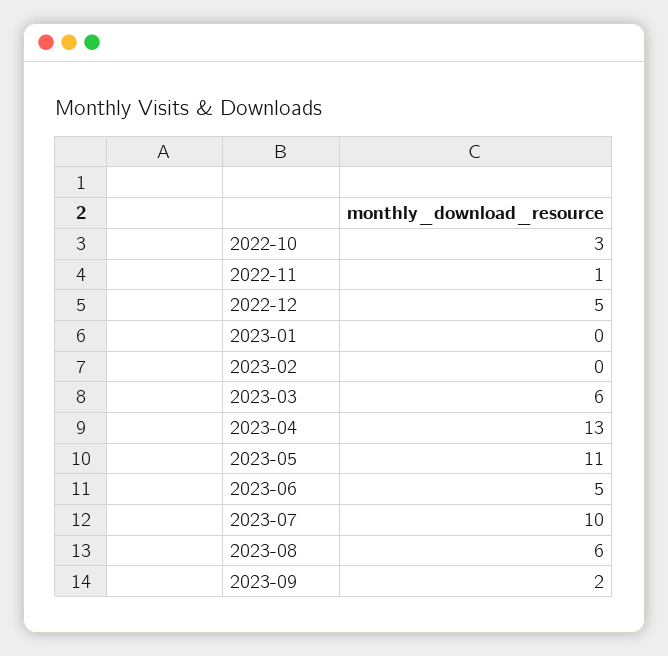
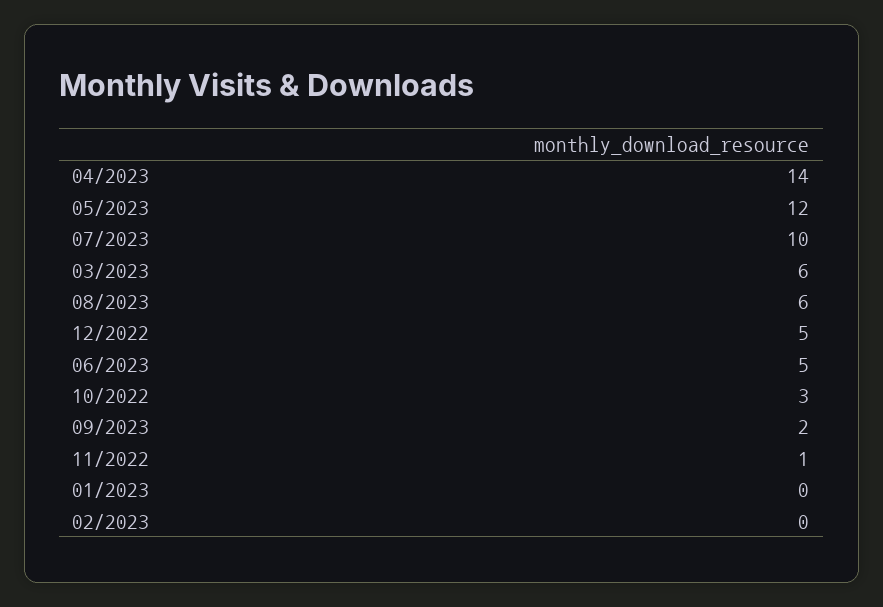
  {
    "2022-10": 3,
    "2022-11": 1,
    "2022-12": 5,
    "2023-01": 0,
    "2023-02": 0,
    "2023-03": 6,
-   "2023-04": 13,
+   "2023-04": 14,
-   "2023-05": 11,
+   "2023-05": 12,
    "2023-06": 5,
    "2023-07": 10,
    "2023-08": 6,
    "2023-09": 2
  }

